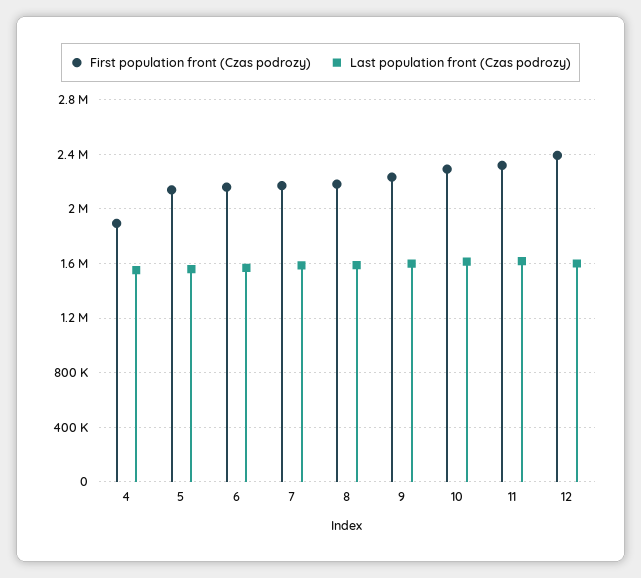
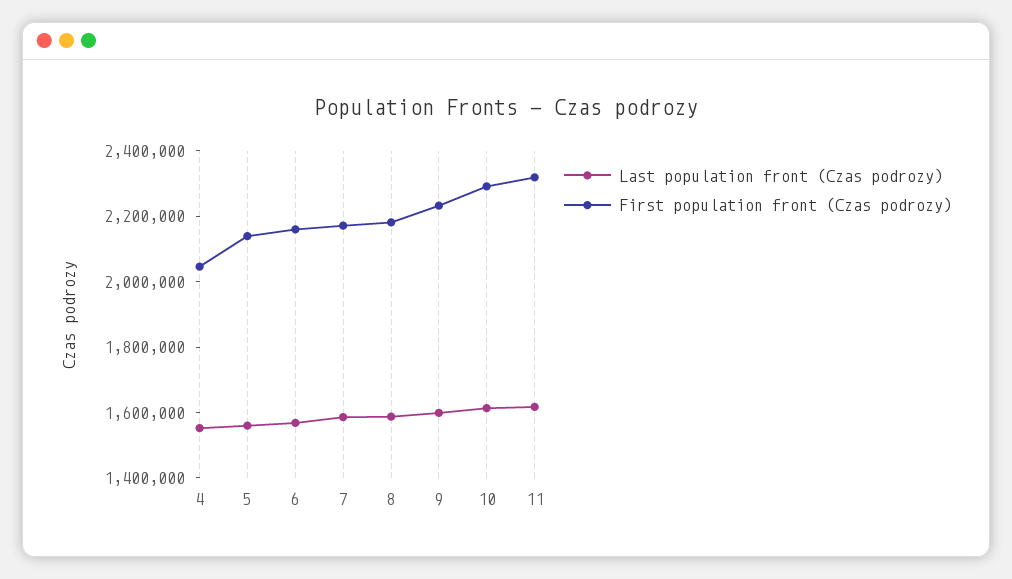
  {
    "First population front (Czas podrozy)": {
-     "4": 1900000,
+     "4": 2050000,
      "5": 2150000,
      "6": 2150000,
      "7": 2150000,
      "8": 2200000,
      "9": 2250000,
      "10": 2300000,
-     "11": 2300000,
+     "11": 2300000
-     "12": 2400000
    },
    "Last population front (Czas podrozy)": {
      "4": 1550000,
      "5": 1550000,
      "6": 1550000,
      "7": 1600000,
      "8": 1600000,
      "9": 1600000,
      "10": 1600000,
-     "11": 1600000,
+     "11": 1600000
-     "12": 1600000
    }
  }

